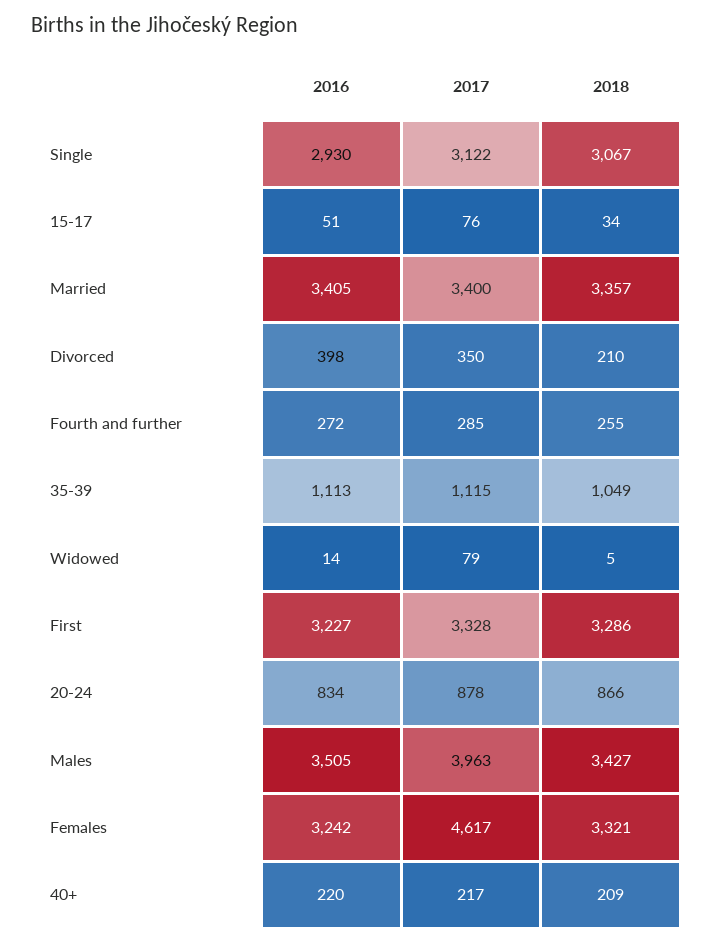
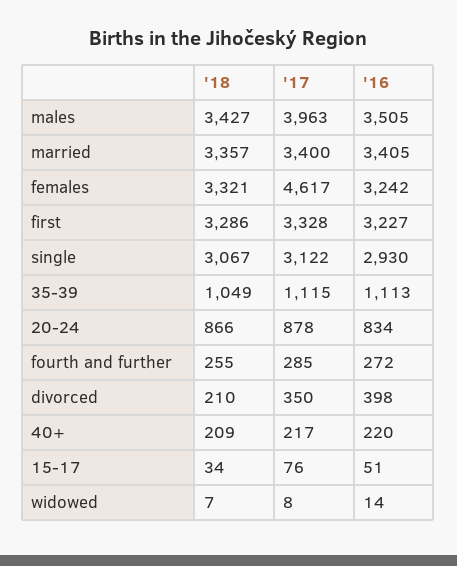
  {
    "2016": {
      "Single": 2930,
      "15-17": 51,
      "Married": 3405,
      "Divorced": 398,
      "Fourth and further": 272,
      "35-39": 1113,
      "Widowed": 14,
      "First": 3227,
      "20-24": 834,
      "Males": 3505,
      "Females": 3242,
      "40+": 220
    },
    "2017": {
      "Single": 3122,
      "15-17": 76,
      "Married": 3400,
      "Divorced": 350,
      "Fourth and further": 285,
      "35-39": 1115,
-     "Widowed": 79,
+     "Widowed": 8,
      "First": 3328,
      "20-24": 878,
      "Males": 3963,
      "Females": 4617,
      "40+": 217
    },
    "2018": {
      "Single": 3067,
      "15-17": 34,
      "Married": 3357,
      "Divorced": 210,
      "Fourth and further": 255,
      "35-39": 1049,
-     "Widowed": 5,
+     "Widowed": 7,
      "First": 3286,
      "20-24": 866,
      "Males": 3427,
      "Females": 3321,
      "40+": 209
    }
  }

